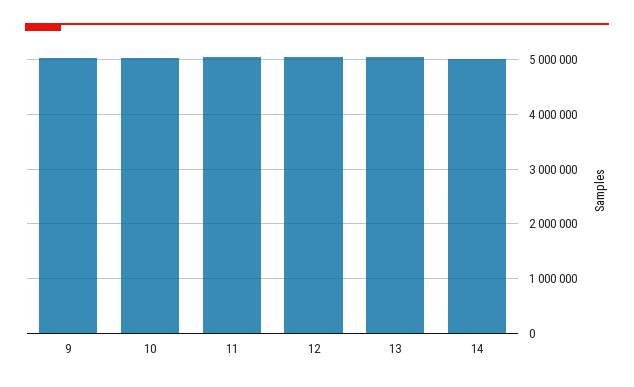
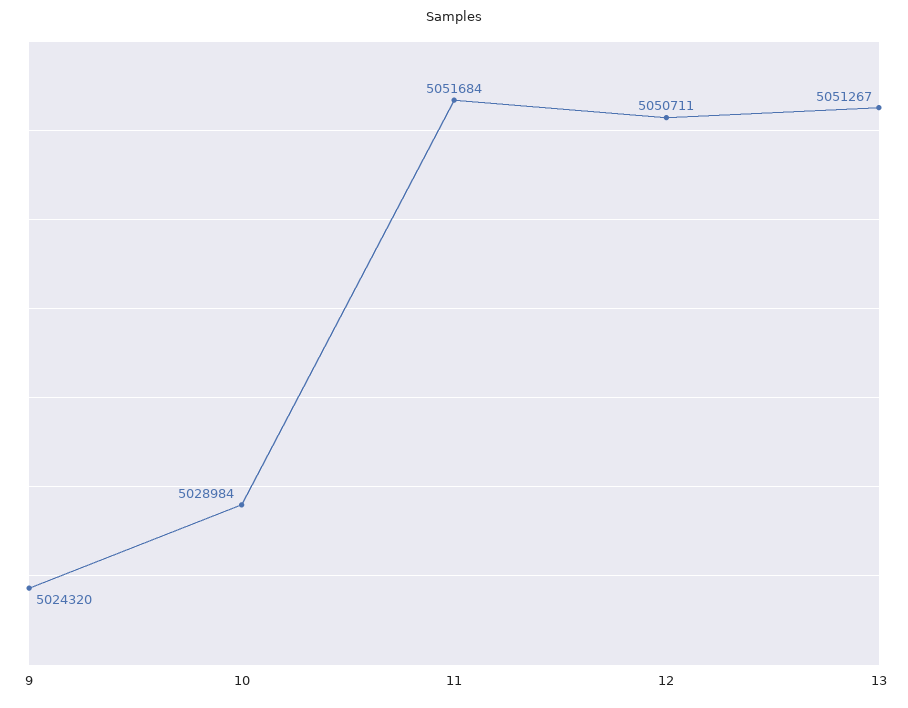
  {
    "9": 5024320,
    "10": 5028984,
    "11": 5051684,
    "12": 5050711,
-   "13": 5051267,
+   "13": 5051267
-   "14": 5000000
  }

